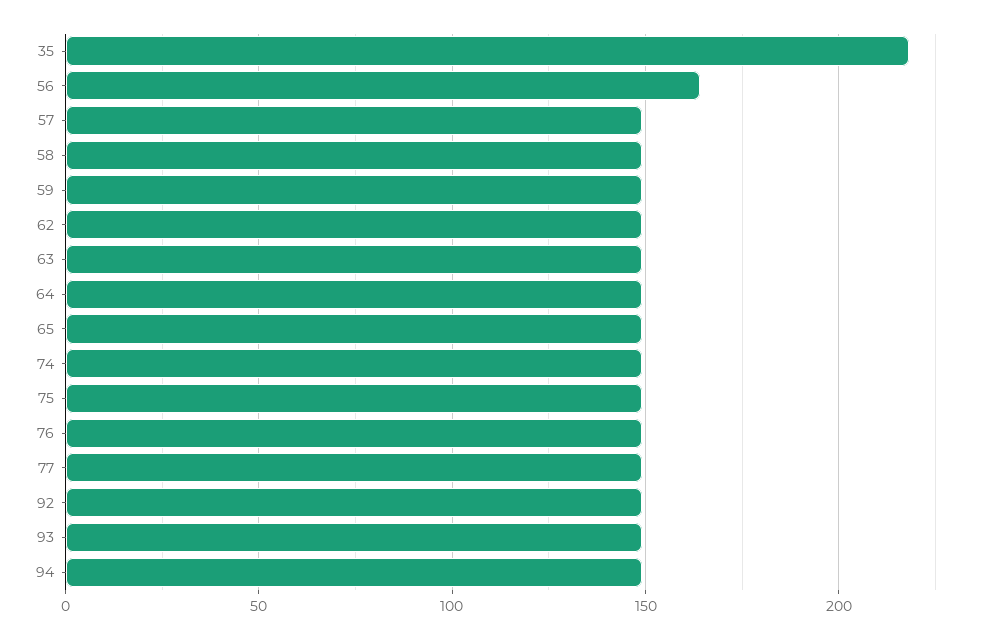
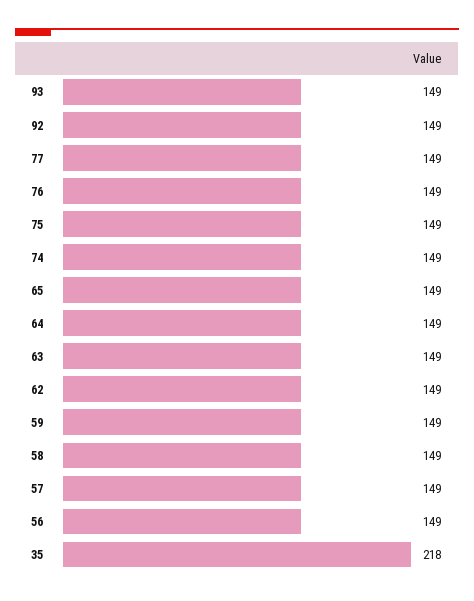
  {
    "35": 218,
-   "56": 165,
+   "56": 149,
    "57": 149,
    "58": 149,
    "59": 149,
    "62": 149,
    "63": 149,
    "64": 149,
    "65": 149,
    "74": 149,
    "75": 149,
    "76": 149,
    "77": 149,
    "92": 149,
-   "93": 149,
+   "93": 149
-   "94": 150
  }

